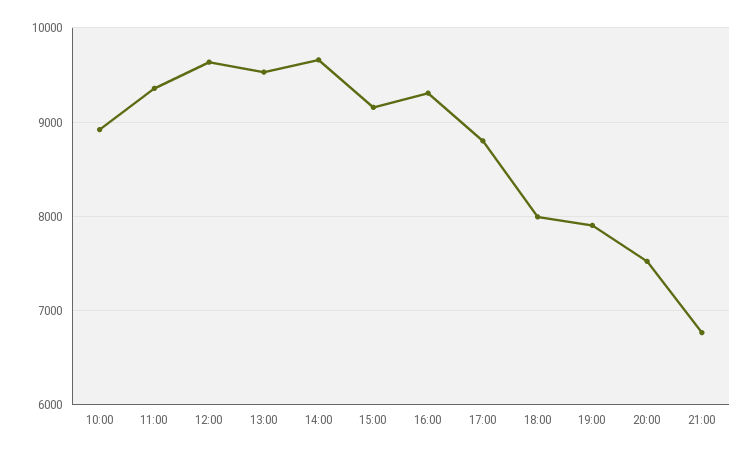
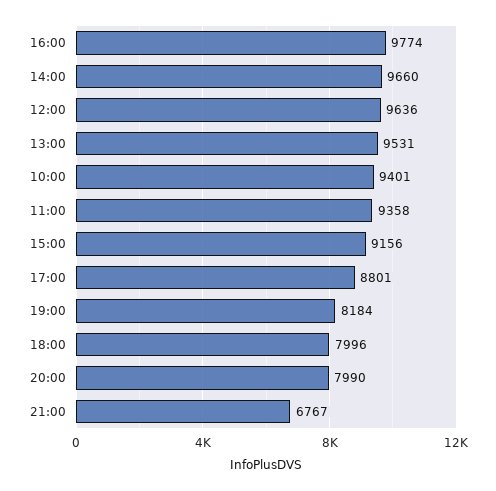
  {
-   "10:00": 8900,
+   "10:00": 9401,
    "11:00": 9358,
    "12:00": 9636,
    "13:00": 9531,
    "14:00": 9660,
    "15:00": 9156,
-   "16:00": 9300,
+   "16:00": 9774,
    "17:00": 8801,
    "18:00": 7996,
-   "19:00": 7900,
+   "19:00": 8184,
-   "20:00": 7500,
+   "20:00": 7990,
    "21:00": 6767
  }

